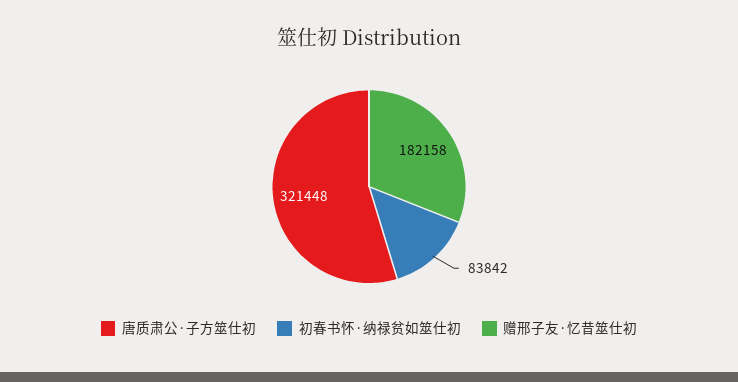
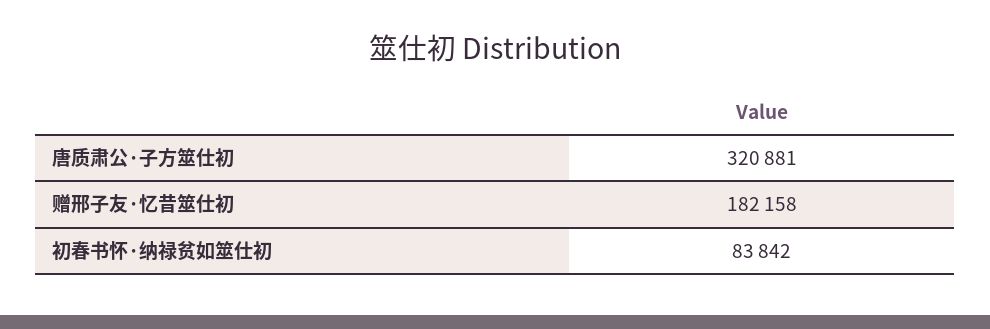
  {
-   "唐质肃公·子方筮仕初": 321448,
+   "唐质肃公·子方筮仕初": 320881,
    "初春书怀·纳禄贫如筮仕初": 83842,
    "赠邢子友·忆昔筮仕初": 182158
  }

